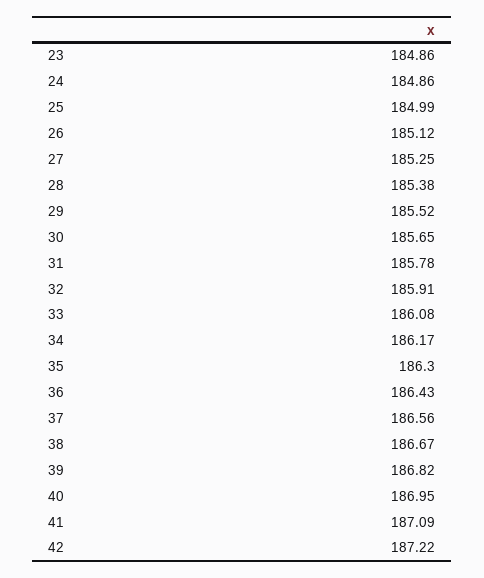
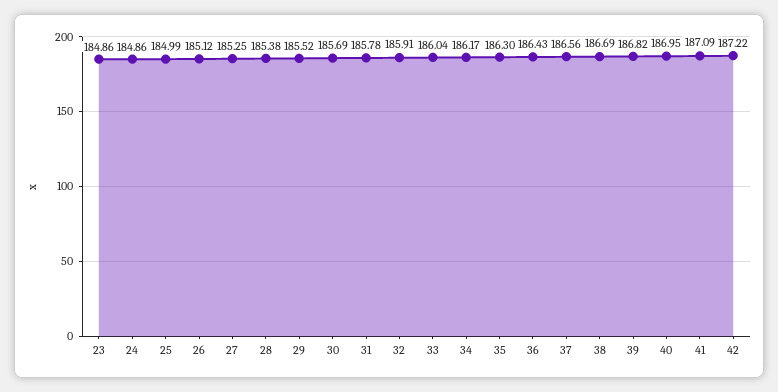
  {
    "23": 184.86,
    "24": 184.86,
    "25": 184.99,
    "26": 185.12,
    "27": 185.25,
    "28": 185.38,
    "29": 185.52,
-   "30": 185.65,
+   "30": 185.69,
    "31": 185.78,
    "32": 185.91,
-   "33": 186.08,
+   "33": 186.04,
    "34": 186.17,
    "35": 186.3,
    "36": 186.43,
    "37": 186.56,
-   "38": 186.67,
+   "38": 186.69,
    "39": 186.82,
    "40": 186.95,
    "41": 187.09,
    "42": 187.22
  }

